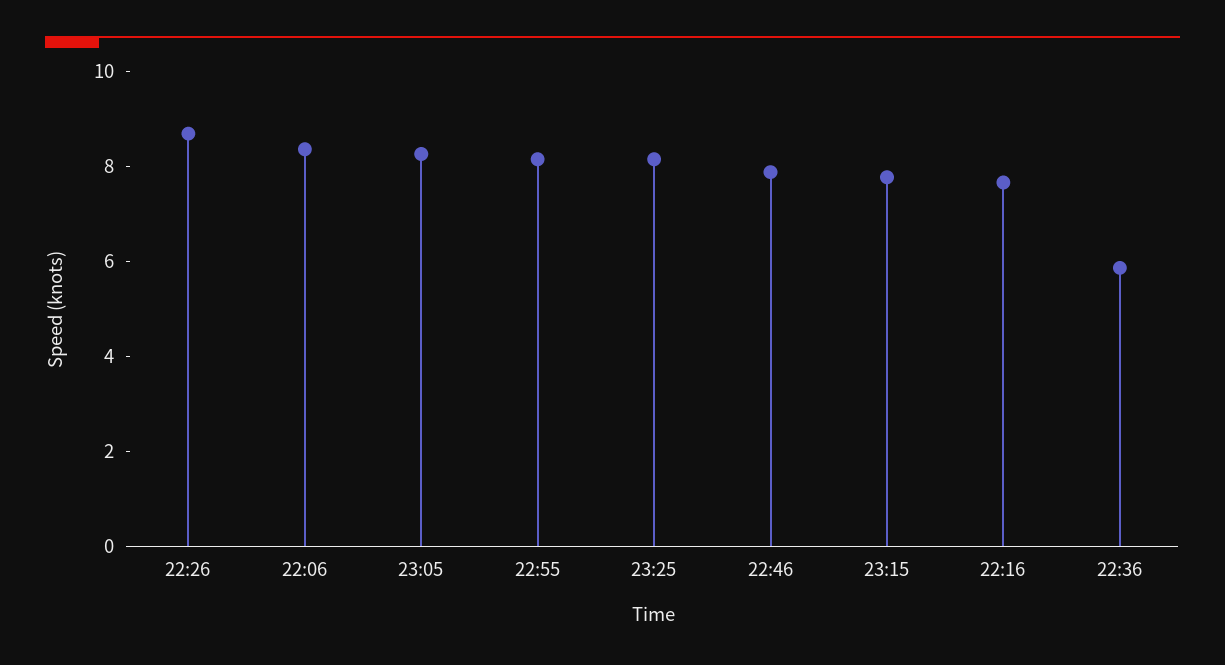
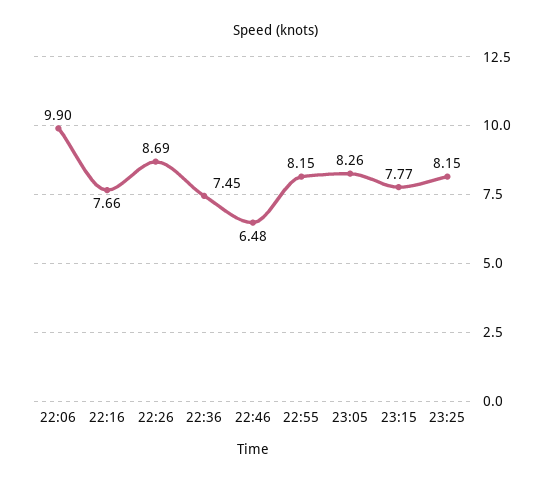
  {
    "22:26": 8.69,
-   "22:06": 8.5,
+   "22:06": 9.9,
    "23:05": 8.26,
    "22:55": 8.15,
    "23:25": 8.15,
-   "22:46": 8,
+   "22:46": 6.48,
    "23:15": 7.77,
    "22:16": 7.66,
-   "22:36": 6
+   "22:36": 7.45
  }

